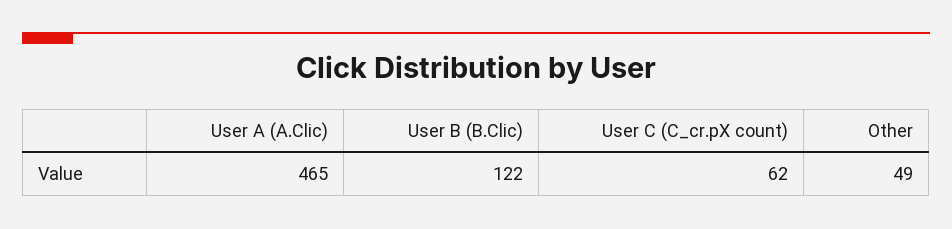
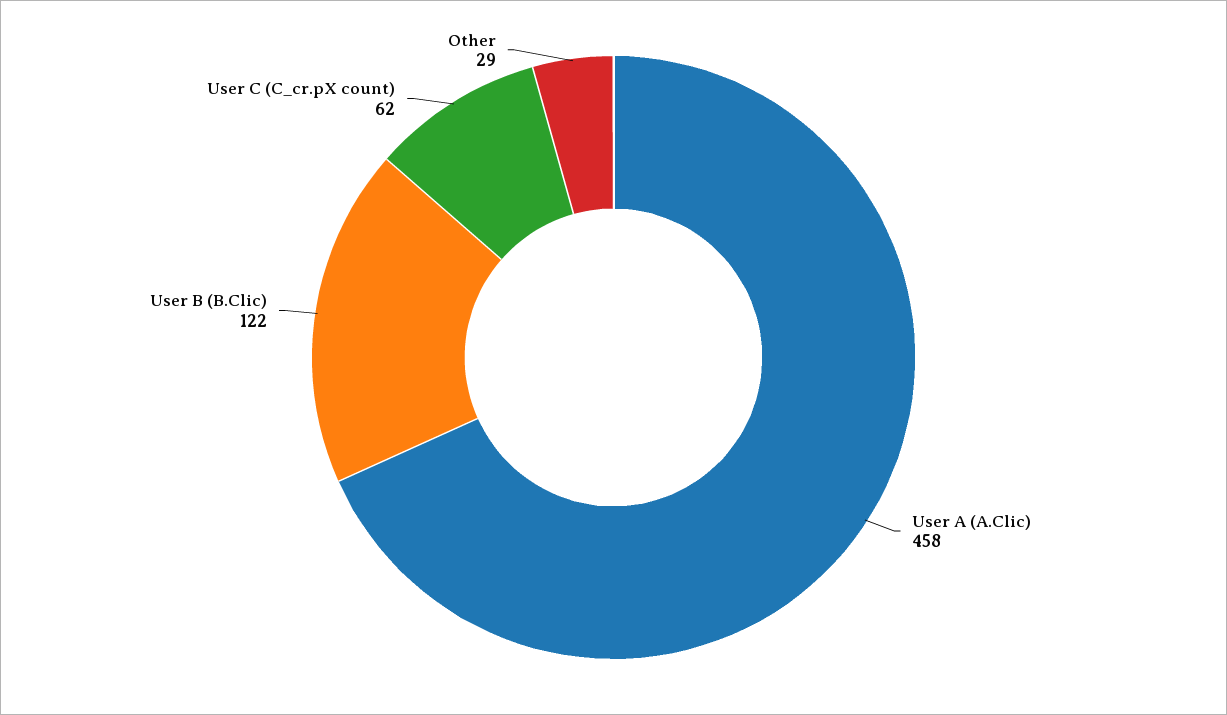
  {
-   "User A (A.Clic)": 465,
+   "User A (A.Clic)": 458,
    "User B (B.Clic)": 122,
    "User C (C_cr.pX count)": 62,
-   "Other": 49
+   "Other": 29
  }

